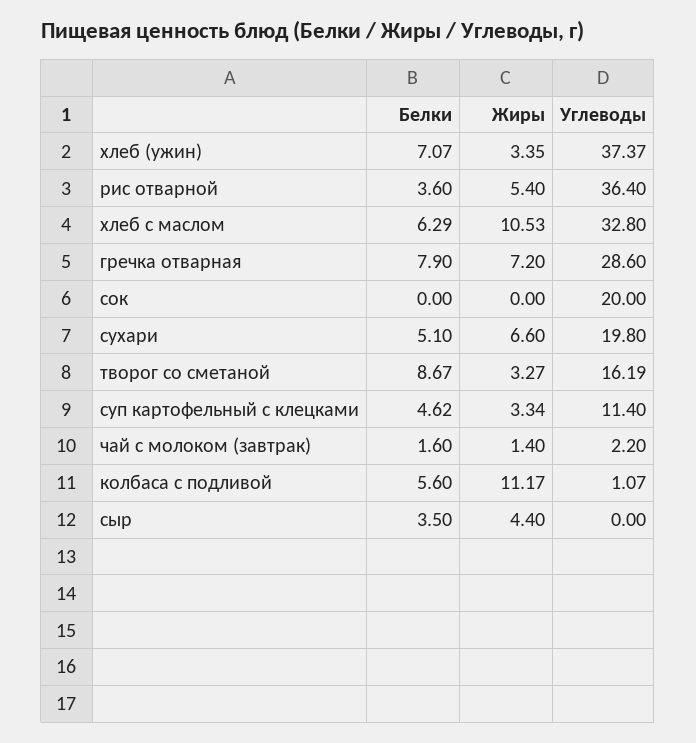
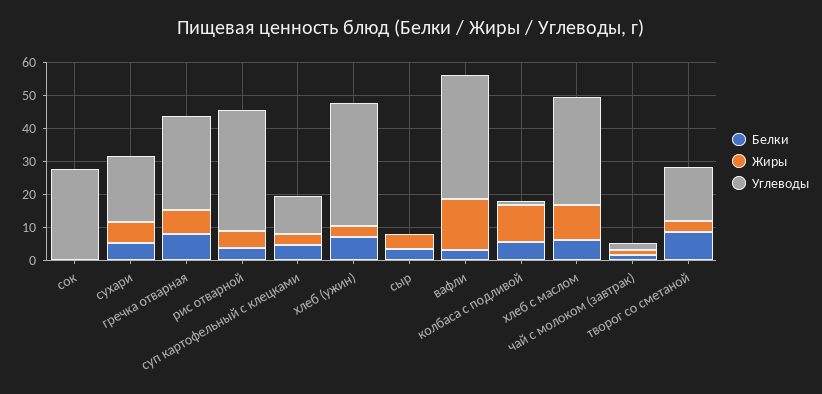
  {
    "Белки": {
      "хлеб (ужин)": 7.07,
      "рис отварной": 3.6,
      "хлеб с маслом": 6.29,
      "гречка отварная": 7.9,
      "сок": 0,
      "сухари": 5.1,
      "творог со сметаной": 8.67,
      "суп картофельный с клецками": 4.62,
      "чай с молоком (завтрак)": 1.6,
      "колбаса с подливой": 5.6,
-     "сыр": 3.5
+     "сыр": 3.5,
+     "вафли": 2.5
    },
    "Жиры": {
      "хлеб (ужин)": 3.35,
      "рис отварной": 5.4,
      "хлеб с маслом": 10.53,
      "гречка отварная": 7.2,
      "сок": 0,
      "сухари": 6.6,
      "творог со сметаной": 3.27,
      "суп картофельный с клецками": 3.34,
      "чай с молоком (завтрак)": 1.4,
      "колбаса с подливой": 11.17,
-     "сыр": 4.4
+     "сыр": 4.4,
+     "вафли": 15
    },
    "Углеводы": {
      "хлеб (ужин)": 37.37,
      "рис отварной": 36.4,
      "хлеб с маслом": 32.8,
      "гречка отварная": 28.6,
-     "сок": 20,
+     "сок": 27.5,
      "сухари": 19.8,
      "творог со сметаной": 16.19,
      "суп картофельный с клецками": 11.4,
      "чай с молоком (завтрак)": 2.2,
      "колбаса с подливой": 1.07,
-     "сыр": 0
+     "сыр": 0,
+     "вафли": 37.5
    }
  }

